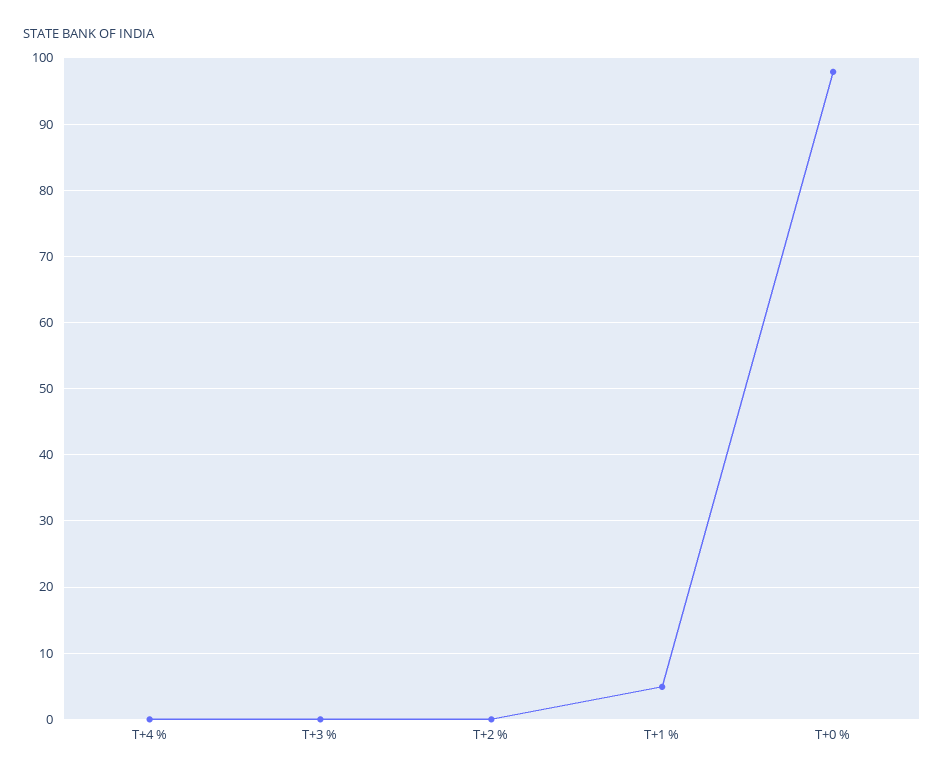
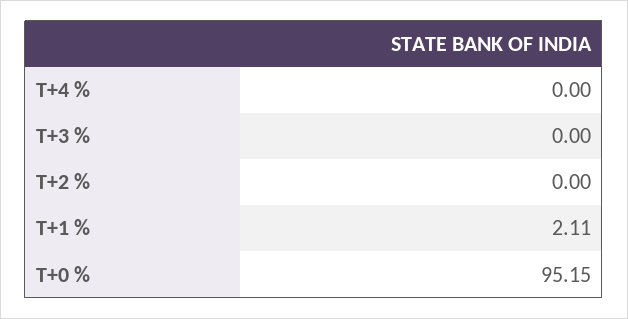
  {
    "T+4 %": 0,
    "T+3 %": 0,
    "T+2 %": 0,
-   "T+1 %": 5,
+   "T+1 %": 2.11,
-   "T+0 %": 98
+   "T+0 %": 95.15
  }

